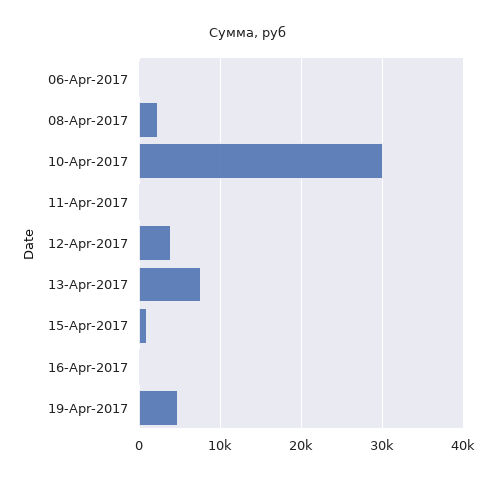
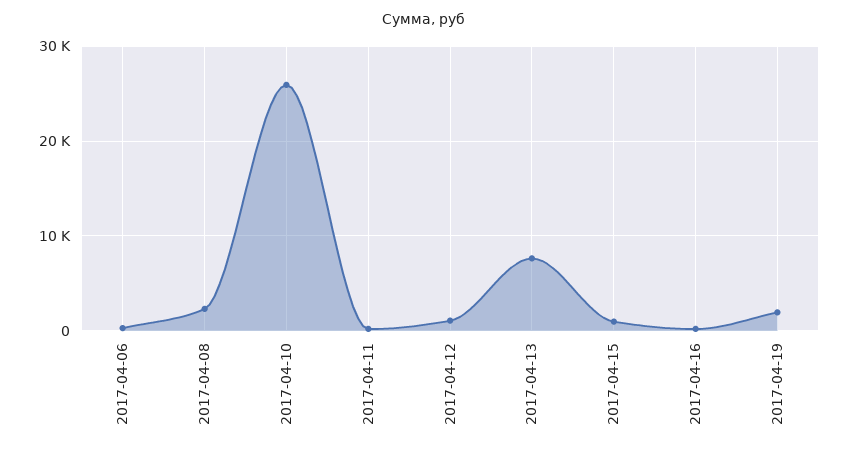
  {
    "06-Apr-2017": 0,
    "08-Apr-2017": 2000,
-   "10-Apr-2017": 30000,
+   "10-Apr-2017": 26000,
    "11-Apr-2017": 0,
-   "12-Apr-2017": 4000,
+   "12-Apr-2017": 1000,
    "13-Apr-2017": 8000,
    "15-Apr-2017": 1000,
    "16-Apr-2017": 0,
-   "19-Apr-2017": 5000
+   "19-Apr-2017": 2000
  }

